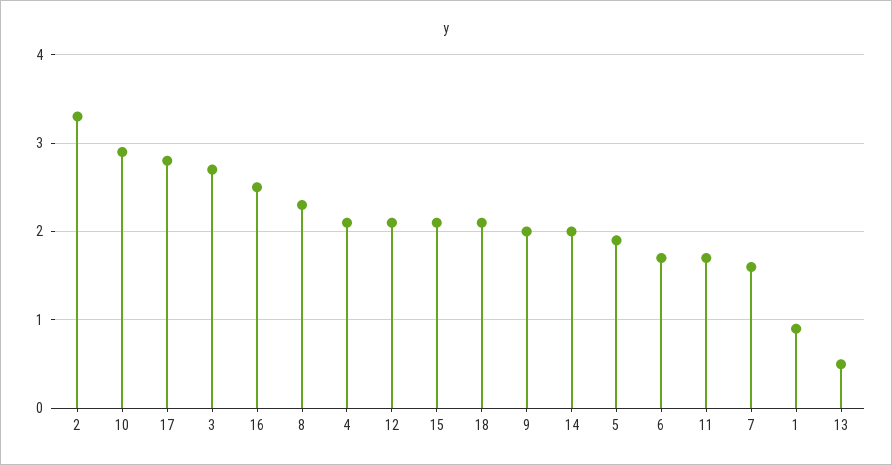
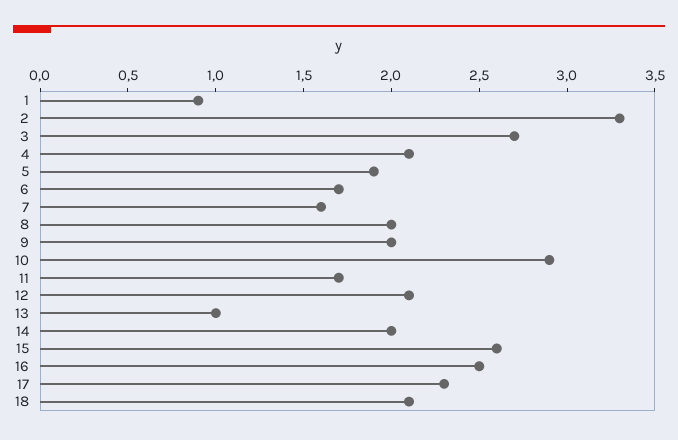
  {
    "2": 3.3,
    "10": 2.9,
-   "17": 2.8,
+   "17": 2.3,
    "3": 2.7,
    "16": 2.5,
-   "8": 2.3,
+   "8": 2,
    "4": 2.1,
    "12": 2.1,
-   "15": 2.1,
+   "15": 2.6,
    "18": 2.1,
    "9": 2,
    "14": 2,
    "5": 1.9,
    "6": 1.7,
    "11": 1.7,
    "7": 1.6,
    "1": 0.9,
-   "13": 0.5
+   "13": 1
  }

